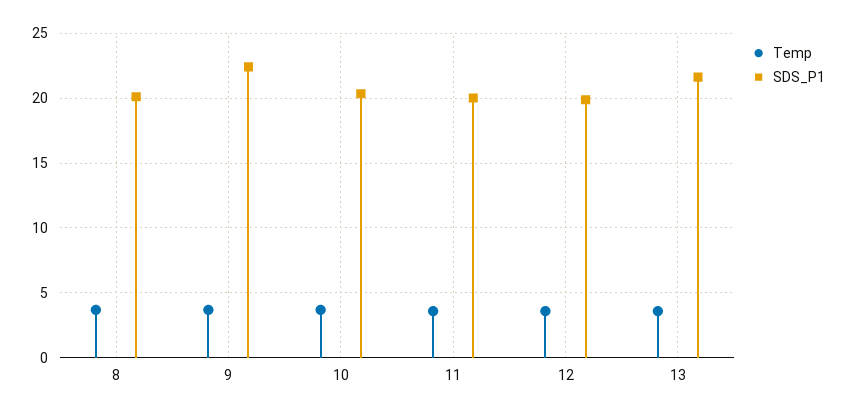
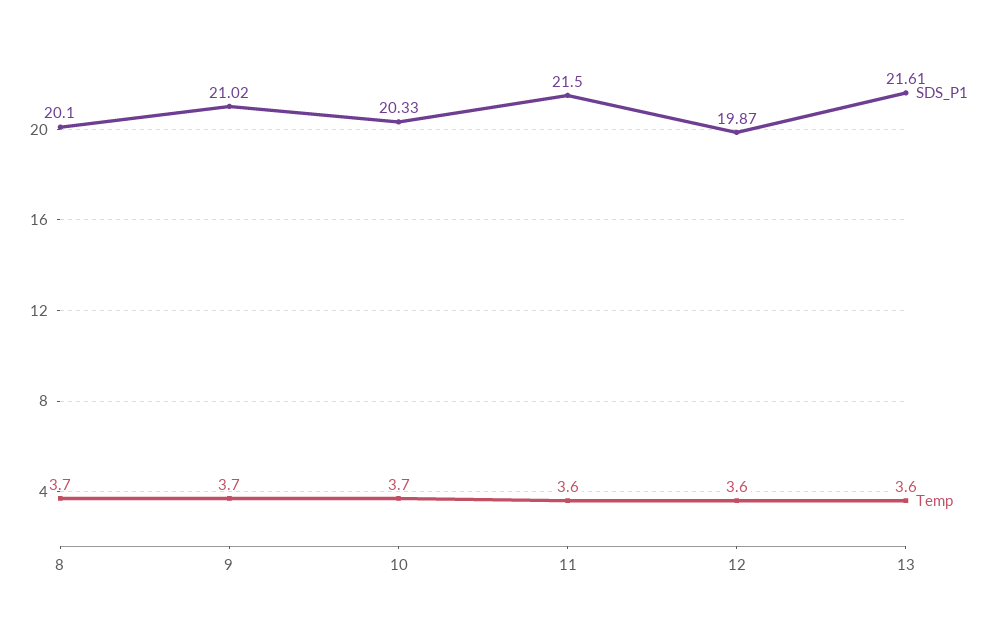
  {
    "Temp": {
      "8": 3.7,
      "9": 3.7,
      "10": 3.7,
      "11": 3.6,
      "12": 3.6,
      "13": 3.6
    },
    "SDS_P1": {
      "8": 20.1,
-     "9": 22.5,
+     "9": 21.02,
      "10": 20.33,
-     "11": 20,
+     "11": 21.5,
      "12": 19.87,
      "13": 21.61
    }
  }

